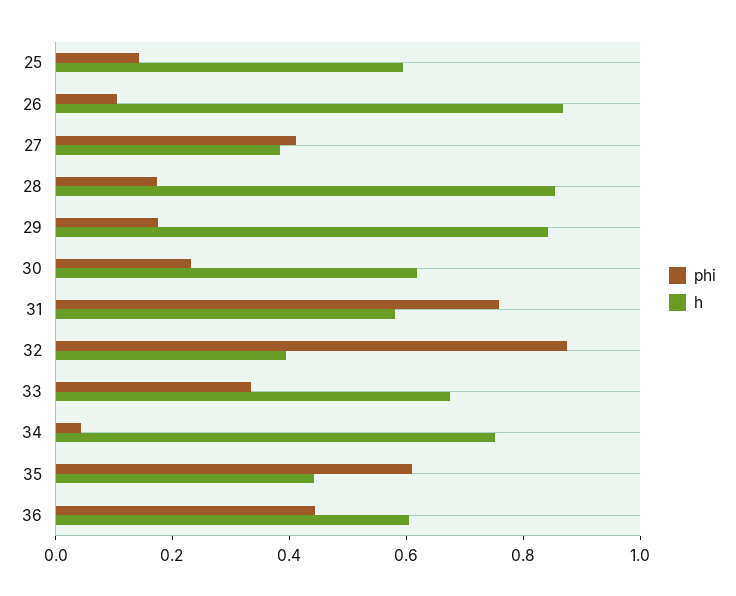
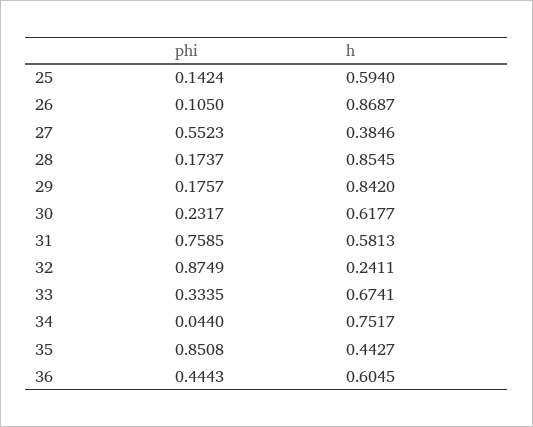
  {
    "phi": {
      "25": 0.1424,
      "26": 0.105,
-     "27": 0.4,
+     "27": 0.5523,
      "28": 0.1737,
      "29": 0.1757,
      "30": 0.2317,
      "31": 0.7585,
      "32": 0.8749,
      "33": 0.3335,
      "34": 0.044,
-     "35": 0.6,
+     "35": 0.8508,
      "36": 0.4443
    },
    "h": {
      "25": 0.594,
      "26": 0.8687,
      "27": 0.3846,
      "28": 0.8545,
      "29": 0.842,
      "30": 0.6177,
      "31": 0.5813,
-     "32": 0.4,
+     "32": 0.2411,
      "33": 0.6741,
      "34": 0.7517,
      "35": 0.4427,
      "36": 0.6045
    }
  }

